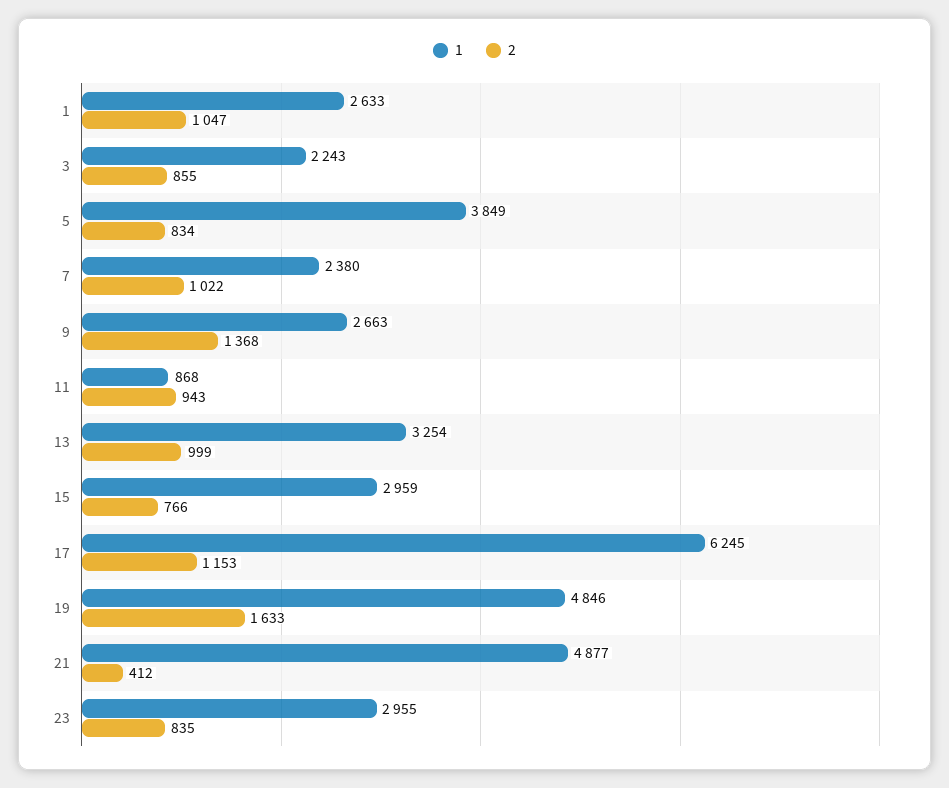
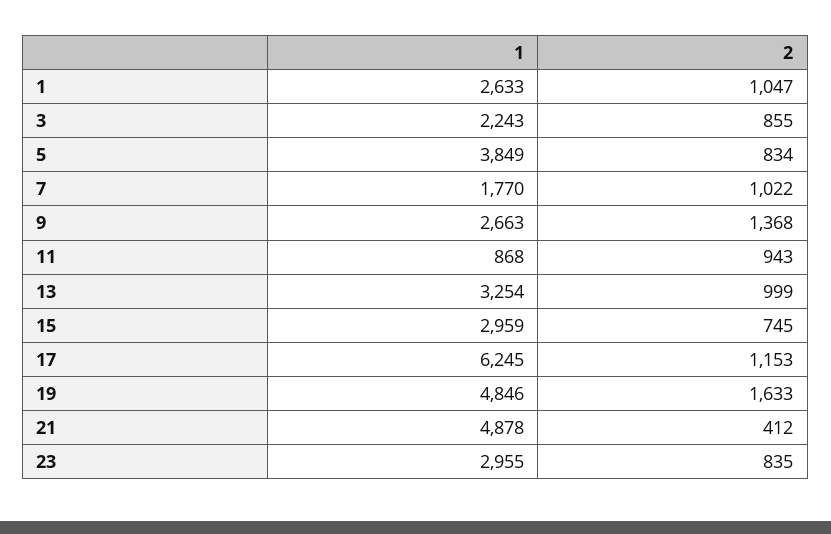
  {
    "1": {
      "1": 2633,
      "3": 2243,
      "5": 3849,
-     "7": 2380,
+     "7": 1770,
      "9": 2663,
      "11": 868,
      "13": 3254,
      "15": 2959,
      "17": 6245,
      "19": 4846,
-     "21": 4877,
+     "21": 4878,
      "23": 2955
    },
    "2": {
      "1": 1047,
      "3": 855,
      "5": 834,
      "7": 1022,
      "9": 1368,
      "11": 943,
      "13": 999,
-     "15": 766,
+     "15": 745,
      "17": 1153,
      "19": 1633,
      "21": 412,
      "23": 835
    }
  }

